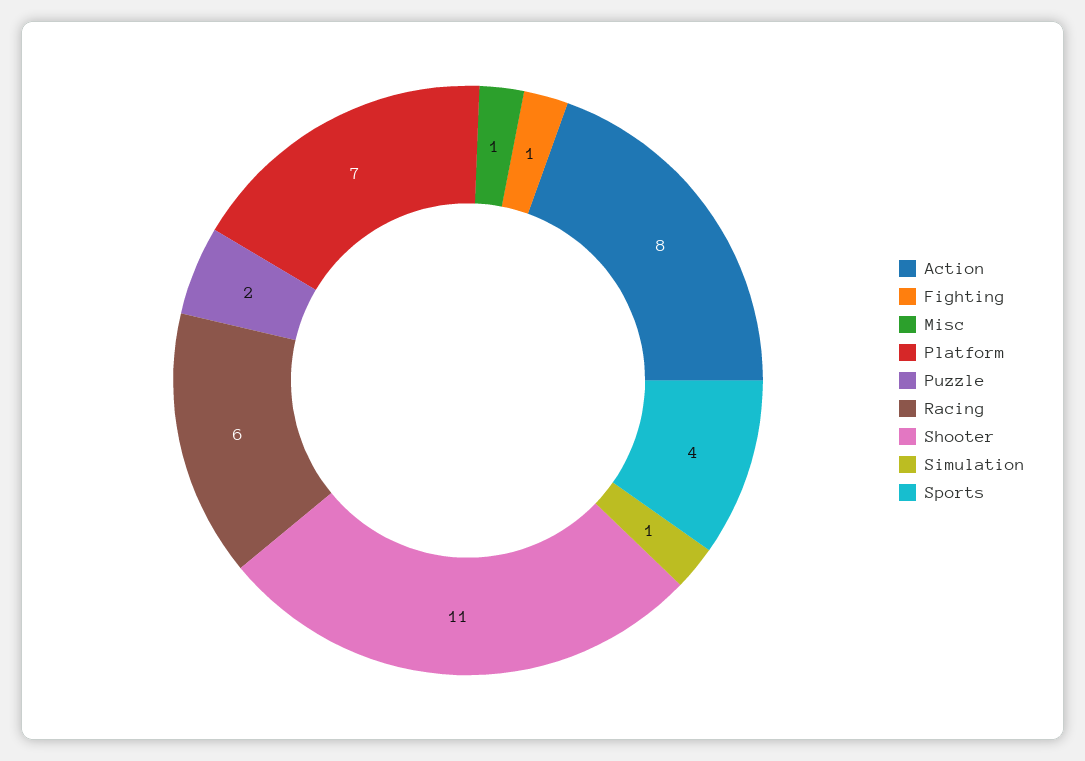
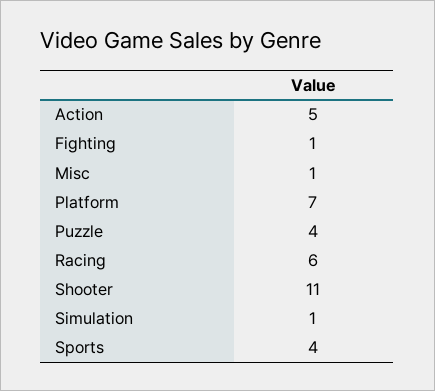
  {
-   "Action": 8,
+   "Action": 5,
    "Fighting": 1,
    "Misc": 1,
    "Platform": 7,
-   "Puzzle": 2,
+   "Puzzle": 4,
    "Racing": 6,
    "Shooter": 11,
    "Simulation": 1,
    "Sports": 4
  }

